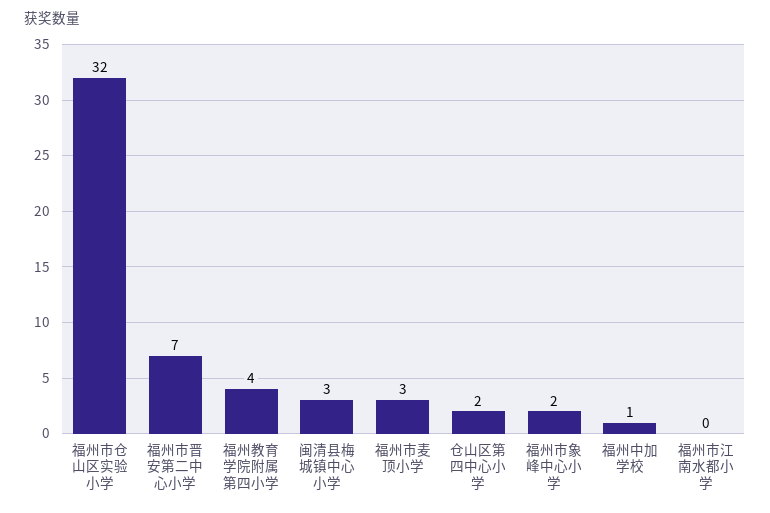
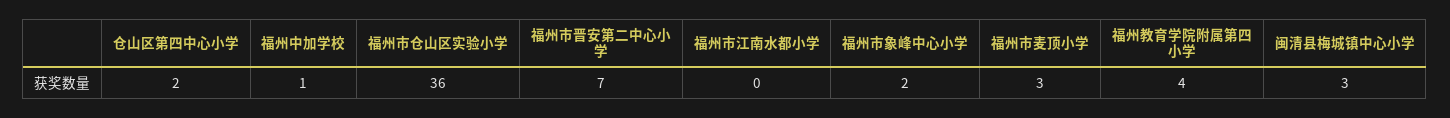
  {
-   "福州市仓山区实验小学": 32,
+   "福州市仓山区实验小学": 36,
    "福州市晋安第二中心小学": 7,
    "福州教育学院附属第四小学": 4,
    "闽清县梅城镇中心小学": 3,
    "福州市麦顶小学": 3,
    "仓山区第四中心小学": 2,
    "福州市象峰中心小学": 2,
    "福州中加学校": 1,
    "福州市江南水都小学": 0
  }

